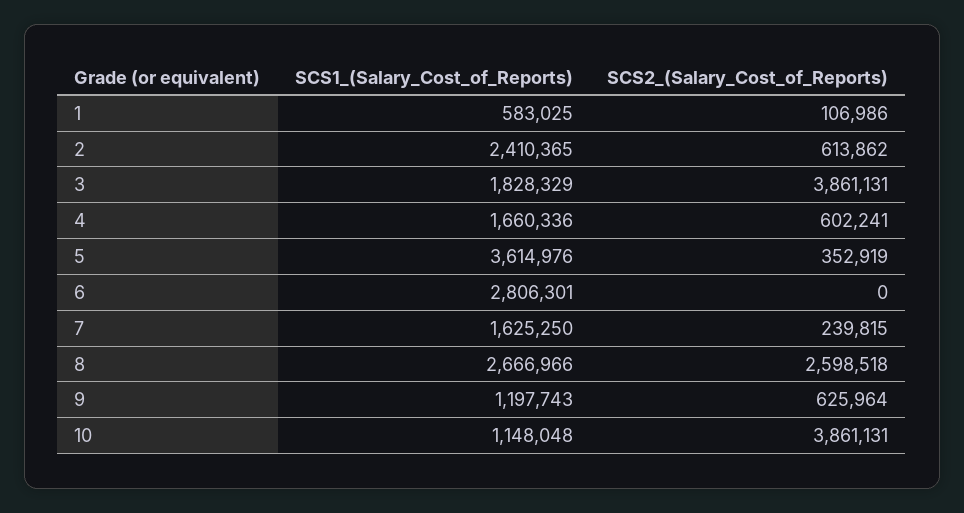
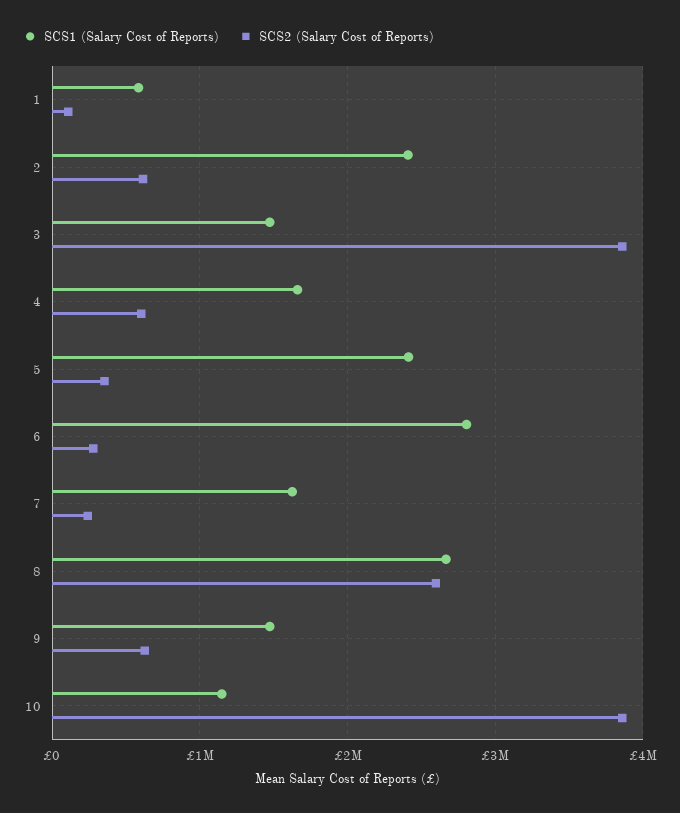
  {
    "SCS1_(Salary_Cost_of_Reports)": {
      "1": 583025,
      "2": 2410365,
-     "3": 1828329,
+     "3": 1500000,
      "4": 1660336,
-     "5": 3614976,
+     "5": 2400000,
      "6": 2806301,
      "7": 1625250,
      "8": 2666966,
-     "9": 1197743,
+     "9": 1500000,
      "10": 1148048
    },
    "SCS2_(Salary_Cost_of_Reports)": {
      "1": 106986,
      "2": 613862,
      "3": 3861131,
      "4": 602241,
      "5": 352919,
-     "6": 0,
+     "6": 300000,
      "7": 239815,
      "8": 2598518,
      "9": 625964,
      "10": 3861131
    }
  }

